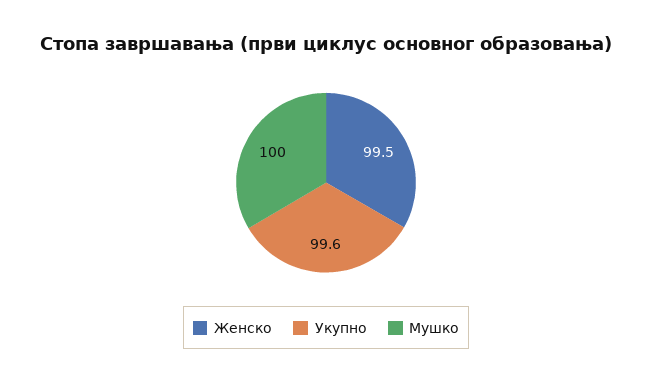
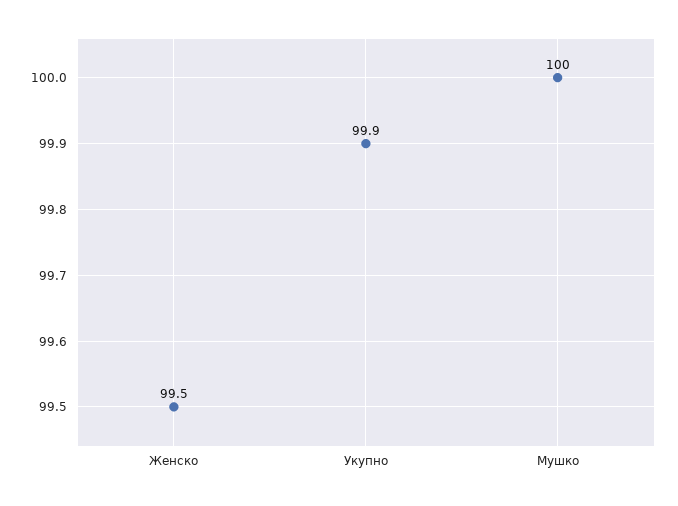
  {
    "Женско": 99.5,
-   "Укупно": 99.6,
+   "Укупно": 99.9,
    "Мушко": 100
  }

